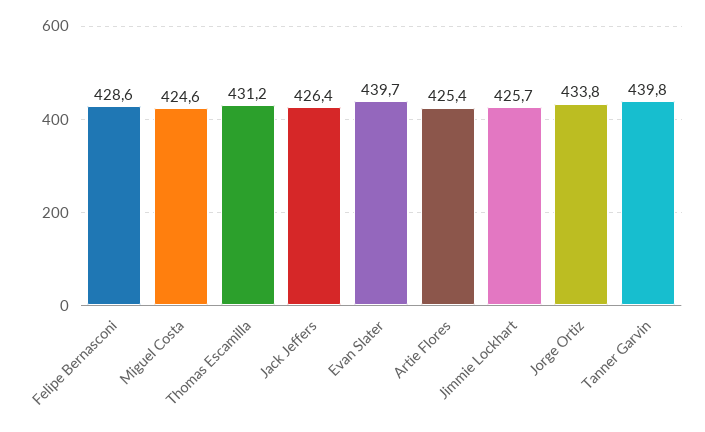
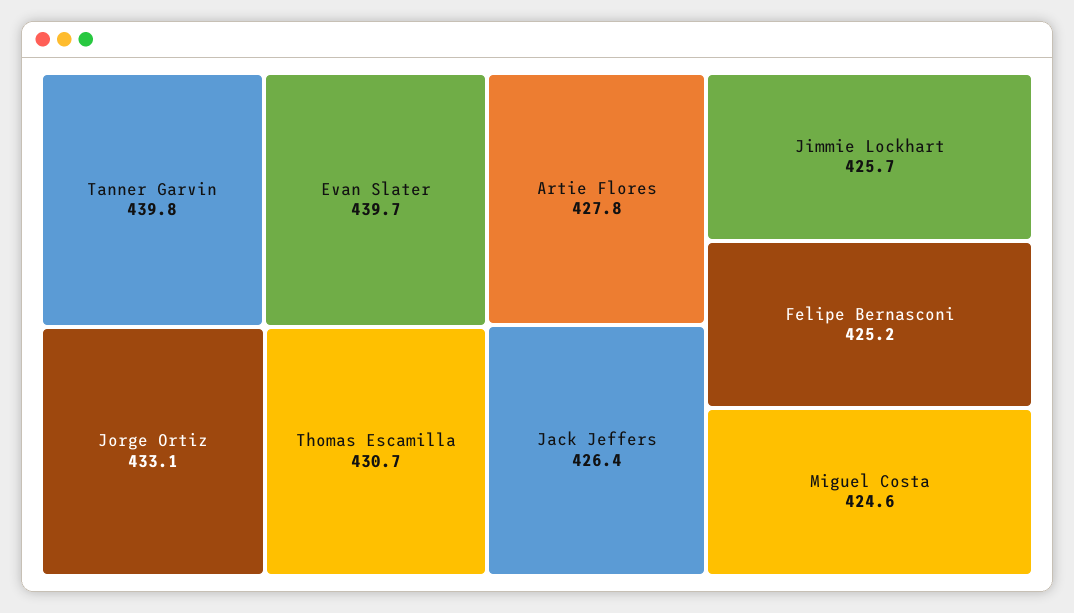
  {
-   "Felipe Bernasconi": 428.6,
+   "Felipe Bernasconi": 425.2,
    "Miguel Costa": 424.6,
-   "Thomas Escamilla": 431.2,
+   "Thomas Escamilla": 430.7,
    "Jack Jeffers": 426.4,
    "Evan Slater": 439.7,
-   "Artie Flores": 425.4,
+   "Artie Flores": 427.8,
    "Jimmie Lockhart": 425.7,
-   "Jorge Ortiz": 433.8,
+   "Jorge Ortiz": 433.1,
    "Tanner Garvin": 439.8
  }

